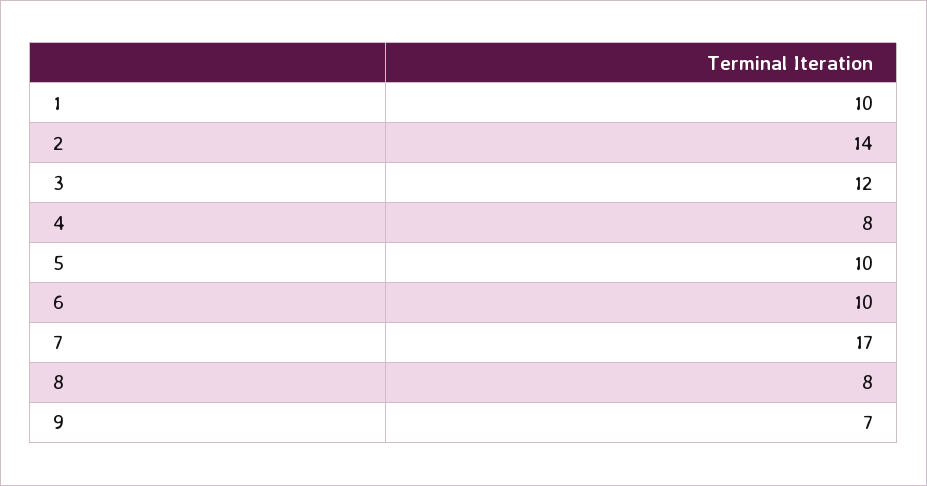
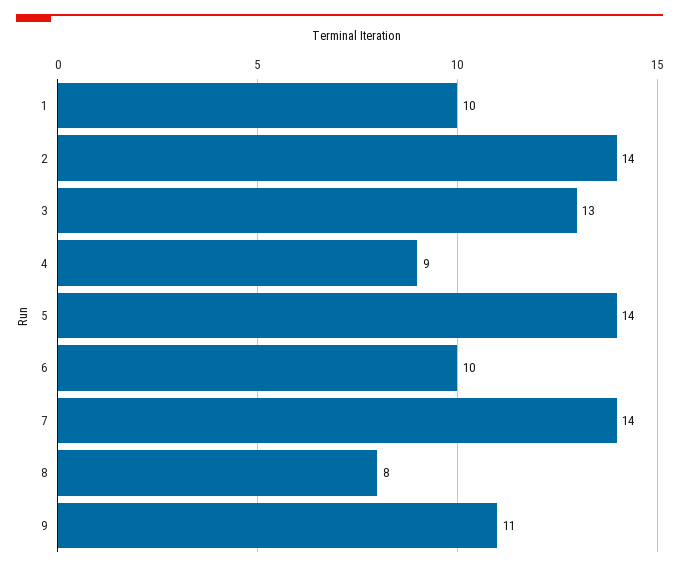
  {
    "1": 10,
    "2": 14,
-   "3": 12,
+   "3": 13,
-   "4": 8,
+   "4": 9,
-   "5": 10,
+   "5": 14,
    "6": 10,
-   "7": 17,
+   "7": 14,
    "8": 8,
-   "9": 7
+   "9": 11
  }

